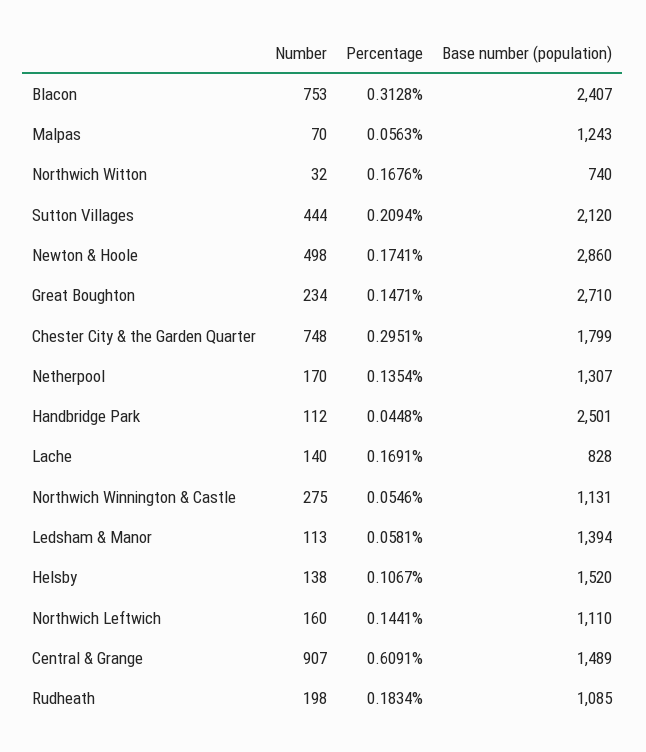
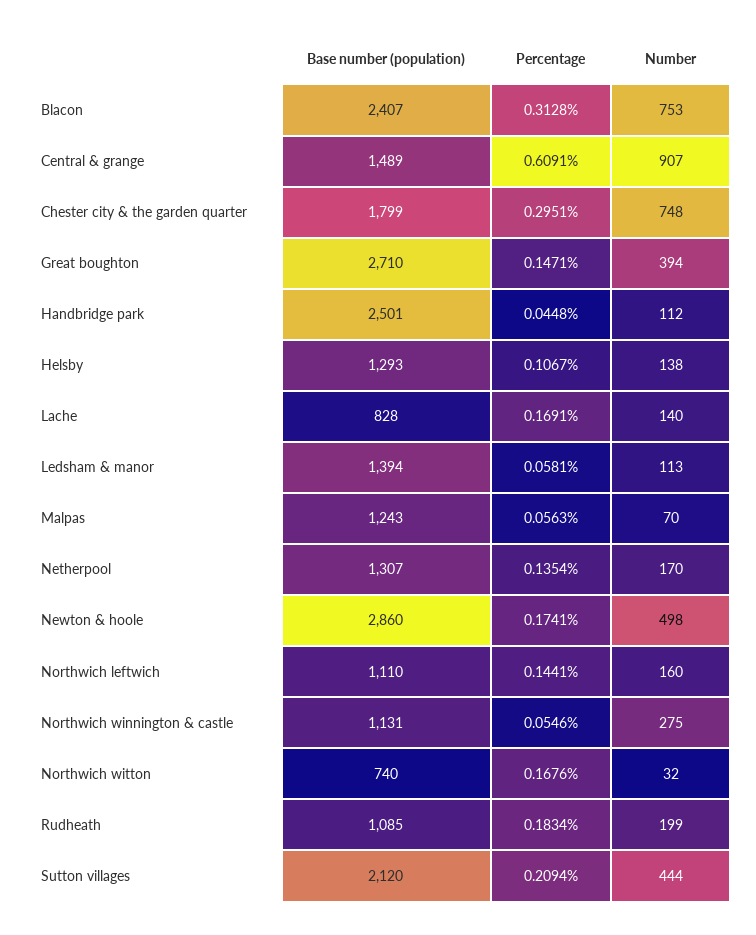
  {
    "Number": {
      "Blacon": 753,
      "Malpas": 70,
      "Northwich Witton": 32,
      "Sutton Villages": 444,
      "Newton & Hoole": 498,
-     "Great Boughton": 234,
+     "Great Boughton": 394,
      "Chester City & the Garden Quarter": 748,
      "Netherpool": 170,
      "Handbridge Park": 112,
      "Lache": 140,
      "Northwich Winnington & Castle": 275,
      "Ledsham & Manor": 113,
      "Helsby": 138,
      "Northwich Leftwich": 160,
      "Central & Grange": 907,
-     "Rudheath": 198
+     "Rudheath": 199
    },
    "Percentage": {
      "Blacon": 0.3128,
      "Malpas": 0.0563,
      "Northwich Witton": 0.1676,
      "Sutton Villages": 0.2094,
      "Newton & Hoole": 0.1741,
      "Great Boughton": 0.1471,
      "Chester City & the Garden Quarter": 0.2951,
      "Netherpool": 0.1354,
      "Handbridge Park": 0.0448,
      "Lache": 0.1691,
      "Northwich Winnington & Castle": 0.0546,
      "Ledsham & Manor": 0.0581,
      "Helsby": 0.1067,
      "Northwich Leftwich": 0.1441,
      "Central & Grange": 0.6091,
      "Rudheath": 0.1834
    },
    "Base number (population)": {
      "Blacon": 2407,
      "Malpas": 1243,
      "Northwich Witton": 740,
      "Sutton Villages": 2120,
      "Newton & Hoole": 2860,
      "Great Boughton": 2710,
      "Chester City & the Garden Quarter": 1799,
      "Netherpool": 1307,
      "Handbridge Park": 2501,
      "Lache": 828,
      "Northwich Winnington & Castle": 1131,
      "Ledsham & Manor": 1394,
-     "Helsby": 1520,
+     "Helsby": 1293,
      "Northwich Leftwich": 1110,
      "Central & Grange": 1489,
      "Rudheath": 1085
    }
  }

